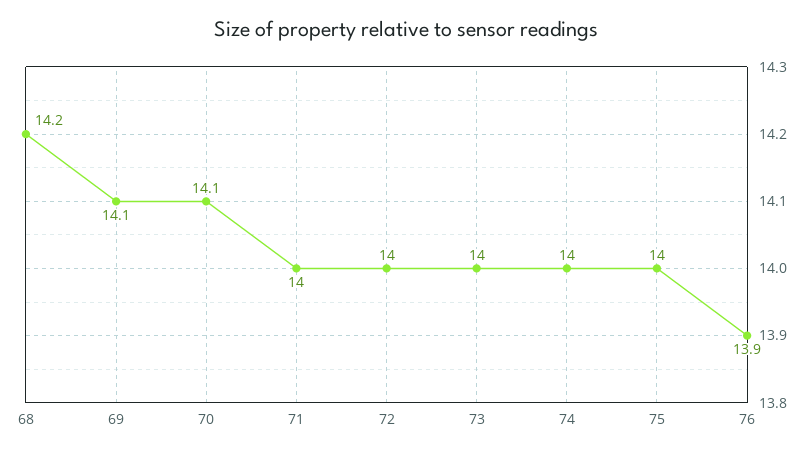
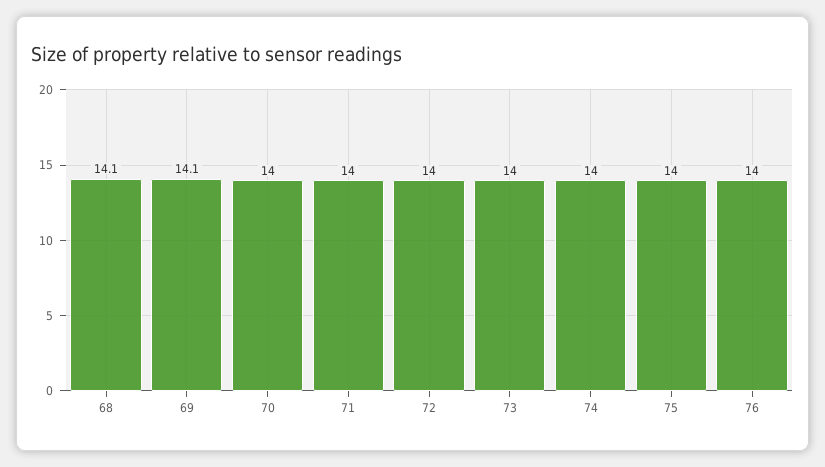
  {
-   "68": 14.2,
+   "68": 14.1,
    "69": 14.1,
-   "70": 14.1,
+   "70": 14,
    "71": 14,
    "72": 14,
    "73": 14,
    "74": 14,
    "75": 14,
-   "76": 13.9
+   "76": 14
  }

